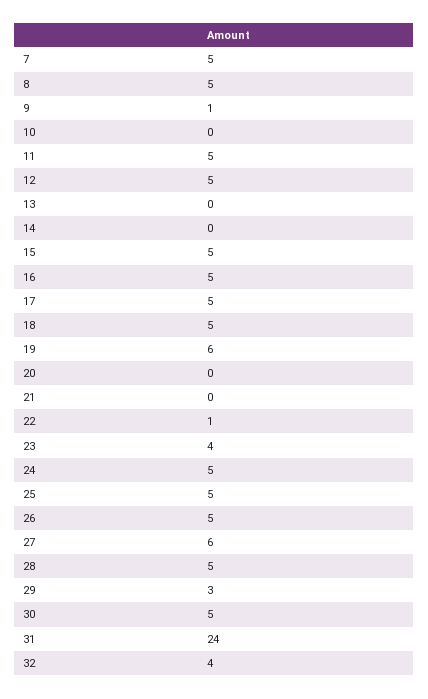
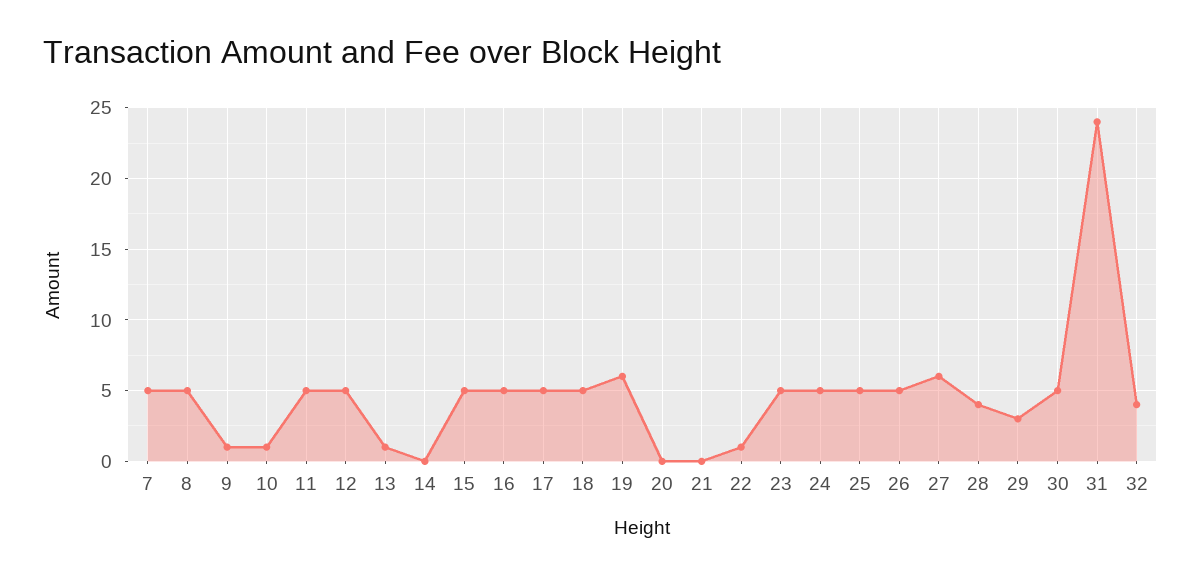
  {
    "7": 5,
    "8": 5,
    "9": 1,
-   "10": 0,
+   "10": 1,
    "11": 5,
    "12": 5,
-   "13": 0,
+   "13": 1,
    "14": 0,
    "15": 5,
    "16": 5,
    "17": 5,
    "18": 5,
    "19": 6,
    "20": 0,
    "21": 0,
    "22": 1,
-   "23": 4,
+   "23": 5,
    "24": 5,
    "25": 5,
    "26": 5,
    "27": 6,
-   "28": 5,
+   "28": 4,
    "29": 3,
    "30": 5,
    "31": 24,
    "32": 4
  }

